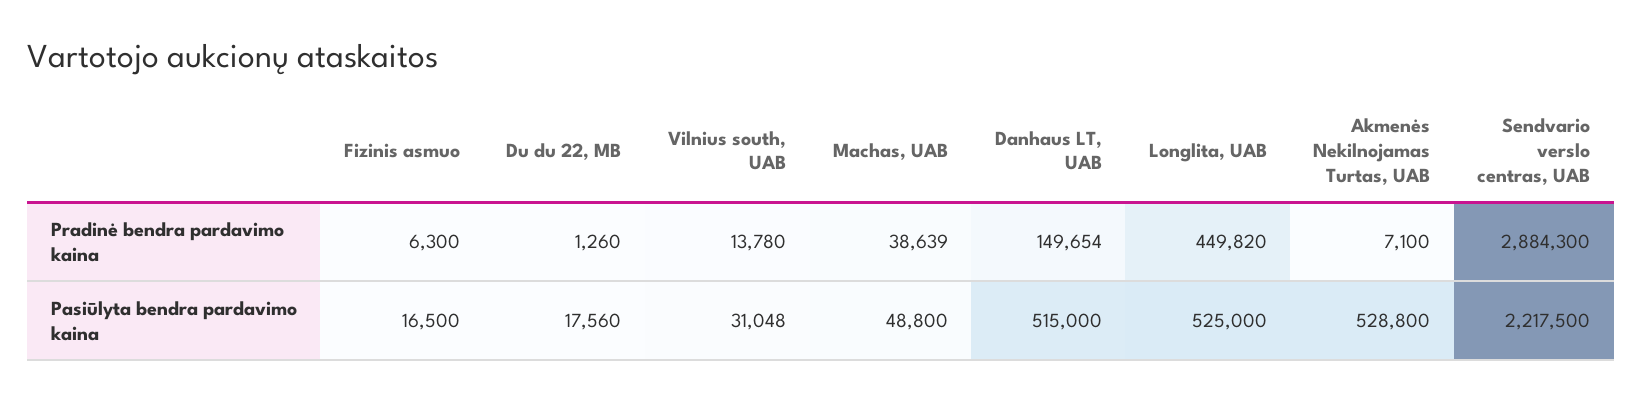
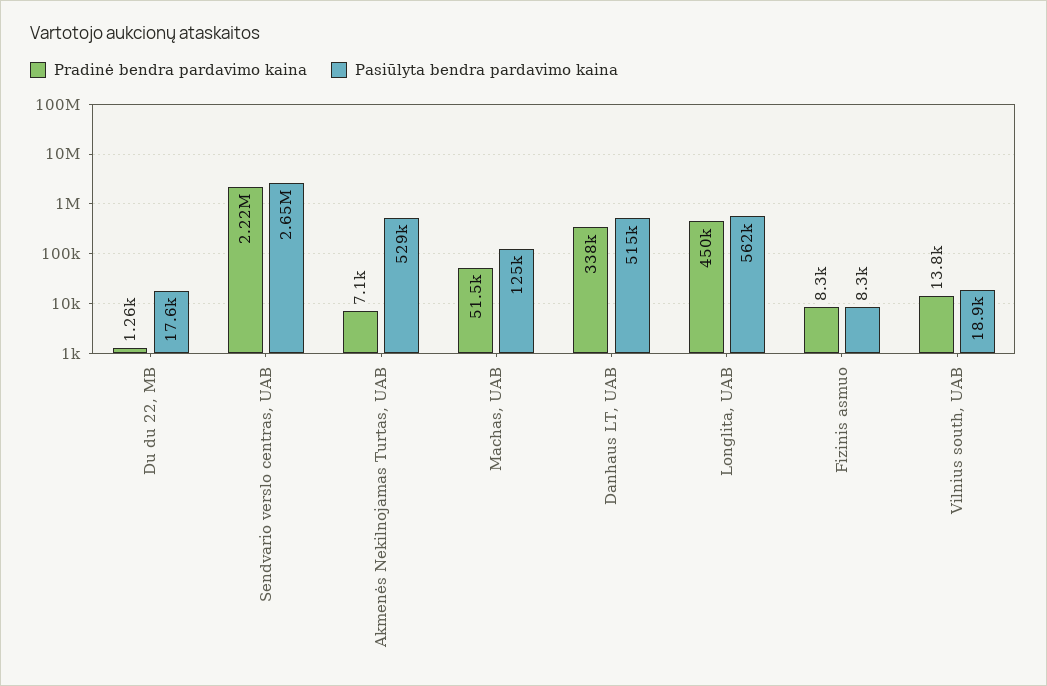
  {
    "Pradinė bendra pardavimo kaina": {
-     "Fizinis asmuo": 6300,
+     "Fizinis asmuo": 8300,
      "Du du 22, MB": 1260,
      "Vilnius south, UAB": 13780,
-     "Machas, UAB": 38639,
+     "Machas, UAB": 51500,
-     "Danhaus LT, UAB": 149654,
+     "Danhaus LT, UAB": 338000,
      "Longlita, UAB": 449820,
      "Akmenės Nekilnojamas Turtas, UAB": 7100,
-     "Sendvario verslo centras, UAB": 2884300
+     "Sendvario verslo centras, UAB": 2220000
    },
    "Pasiūlyta bendra pardavimo kaina": {
-     "Fizinis asmuo": 16500,
+     "Fizinis asmuo": 8300,
      "Du du 22, MB": 17560,
-     "Vilnius south, UAB": 31048,
+     "Vilnius south, UAB": 18900,
-     "Machas, UAB": 48800,
+     "Machas, UAB": 125000,
      "Danhaus LT, UAB": 515000,
-     "Longlita, UAB": 525000,
+     "Longlita, UAB": 562000,
      "Akmenės Nekilnojamas Turtas, UAB": 528800,
-     "Sendvario verslo centras, UAB": 2217500
+     "Sendvario verslo centras, UAB": 2650000
    }
  }

